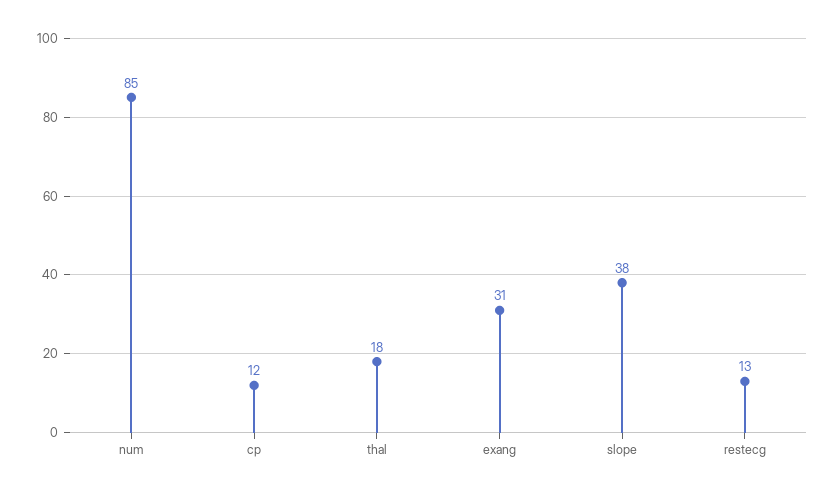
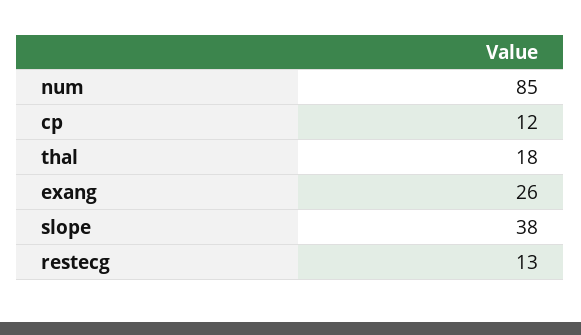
  {
    "num": 85,
    "cp": 12,
    "thal": 18,
-   "exang": 31,
+   "exang": 26,
    "slope": 38,
    "restecg": 13
  }

